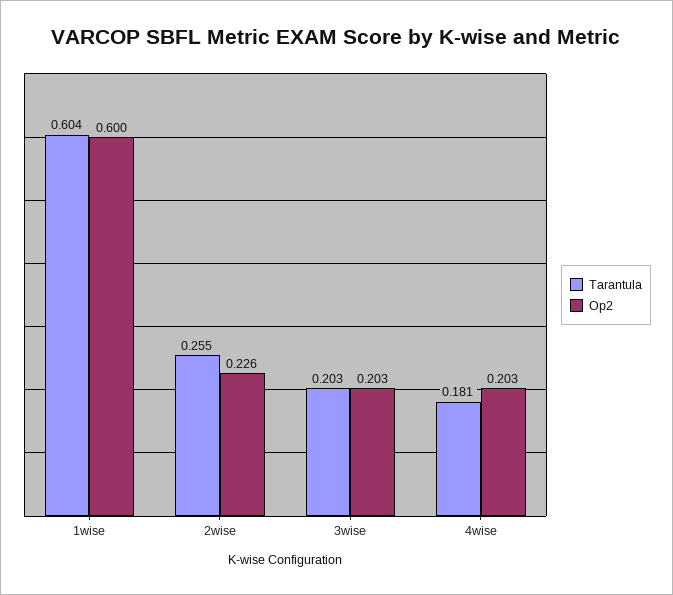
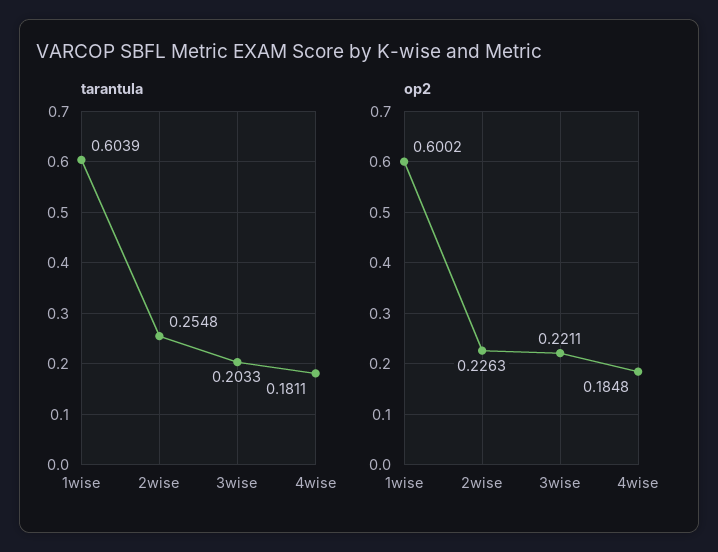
  {
    "Tarantula": {
      "1wise": 0.6039,
      "2wise": 0.2548,
      "3wise": 0.2033,
      "4wise": 0.1811
    },
    "Op2": {
      "1wise": 0.6002,
      "2wise": 0.2263,
-     "3wise": 0.203,
+     "3wise": 0.2211,
-     "4wise": 0.203
+     "4wise": 0.1848
    }
  }

